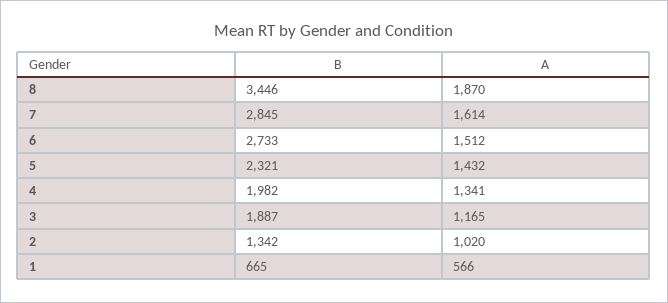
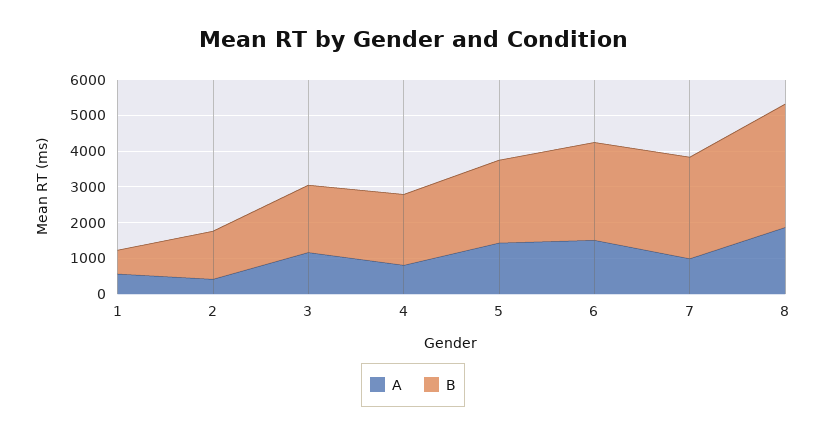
  {
    "B": {
      "8": 3446,
      "7": 2845,
      "6": 2733,
      "5": 2321,
      "4": 1982,
      "3": 1887,
      "2": 1342,
      "1": 665
    },
    "A": {
      "8": 1870,
-     "7": 1614,
+     "7": 1000,
      "6": 1512,
      "5": 1432,
-     "4": 1341,
+     "4": 750,
      "3": 1165,
-     "2": 1020,
+     "2": 500,
      "1": 566
    }
  }

